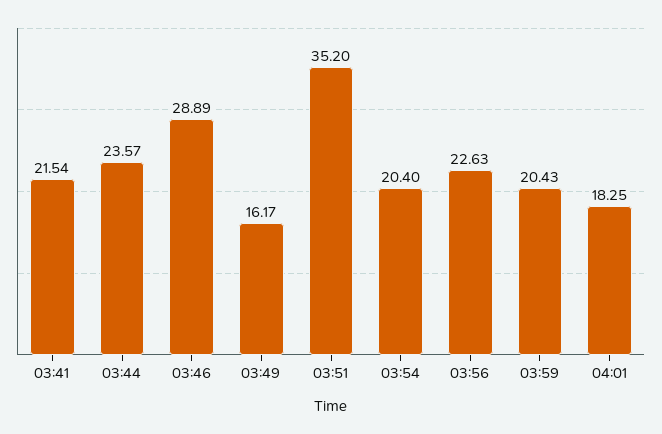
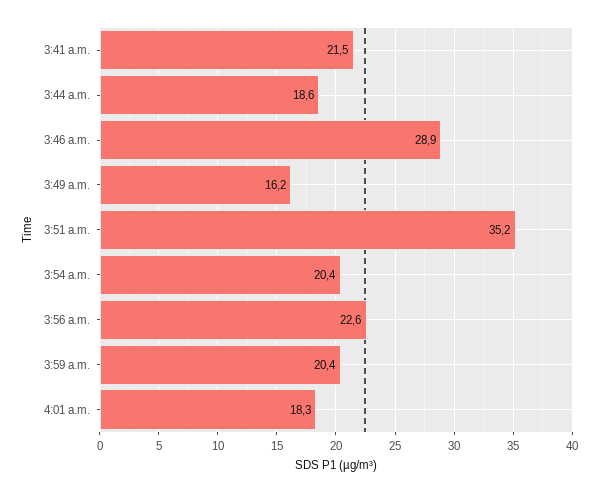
  {
    "03:41": 21.54,
-   "03:44": 23.57,
+   "03:44": 18.6,
    "03:46": 28.89,
    "03:49": 16.17,
    "03:51": 35.2,
    "03:54": 20.4,
    "03:56": 22.63,
    "03:59": 20.43,
    "04:01": 18.25
  }

